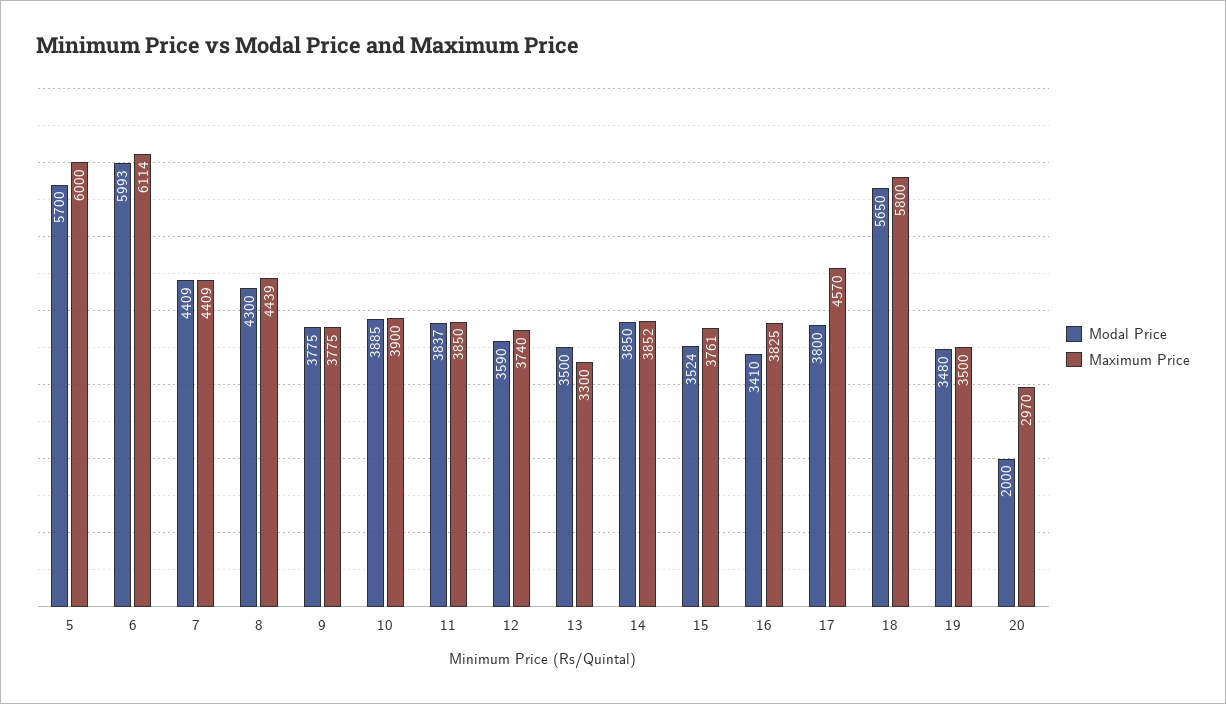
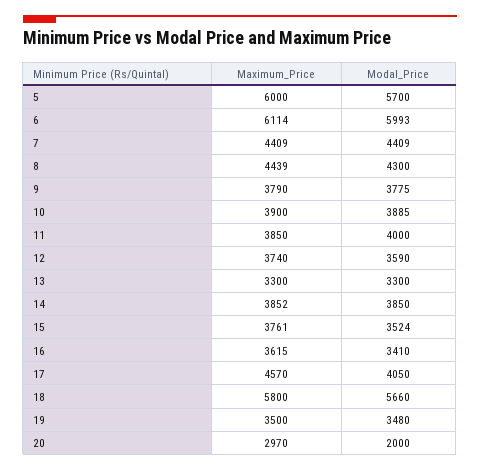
  {
    "Modal Price": {
      "5": 5700,
      "6": 5993,
      "7": 4409,
      "8": 4300,
      "9": 3775,
      "10": 3885,
-     "11": 3837,
+     "11": 4000,
      "12": 3590,
-     "13": 3500,
+     "13": 3300,
      "14": 3850,
      "15": 3524,
      "16": 3410,
-     "17": 3800,
+     "17": 4050,
-     "18": 5650,
+     "18": 5660,
      "19": 3480,
      "20": 2000
    },
    "Maximum Price": {
      "5": 6000,
      "6": 6114,
      "7": 4409,
      "8": 4439,
-     "9": 3775,
+     "9": 3790,
      "10": 3900,
      "11": 3850,
      "12": 3740,
      "13": 3300,
      "14": 3852,
      "15": 3761,
-     "16": 3825,
+     "16": 3615,
      "17": 4570,
      "18": 5800,
      "19": 3500,
      "20": 2970
    }
  }

